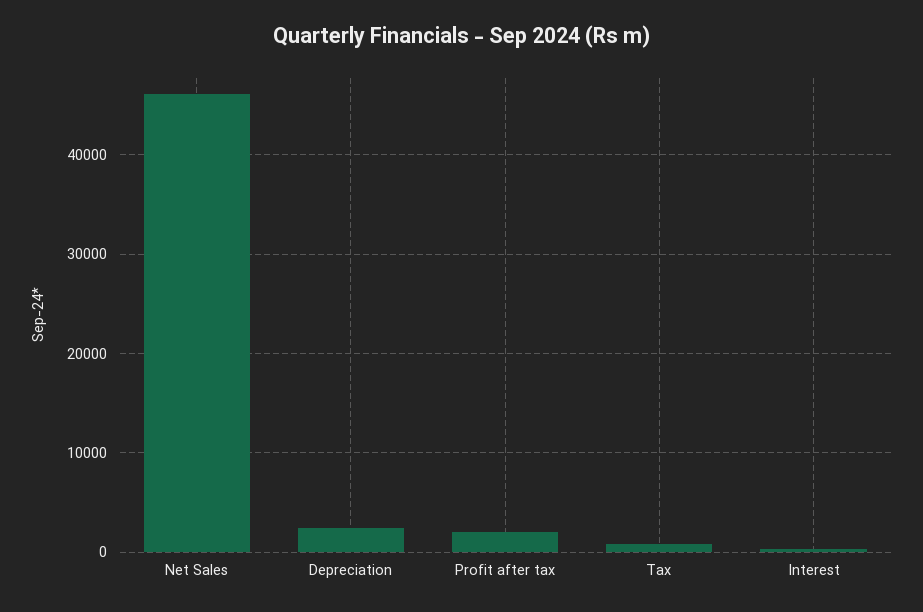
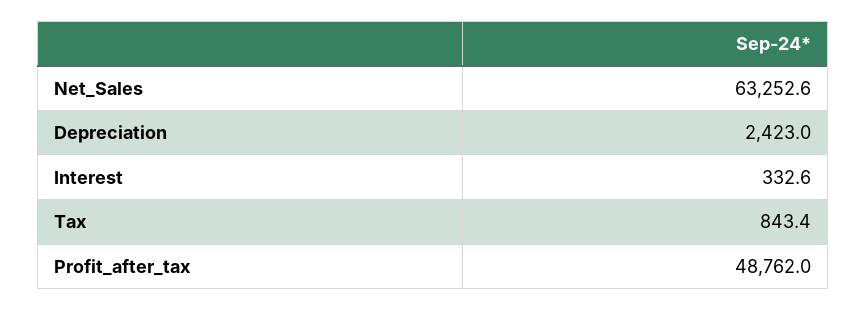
  {
-   "Net Sales": 46000,
+   "Net Sales": 63252.6,
    "Depreciation": 2423,
-   "Profit after tax": 2000,
+   "Profit after tax": 48762,
    "Tax": 843.4,
    "Interest": 332.6
  }

